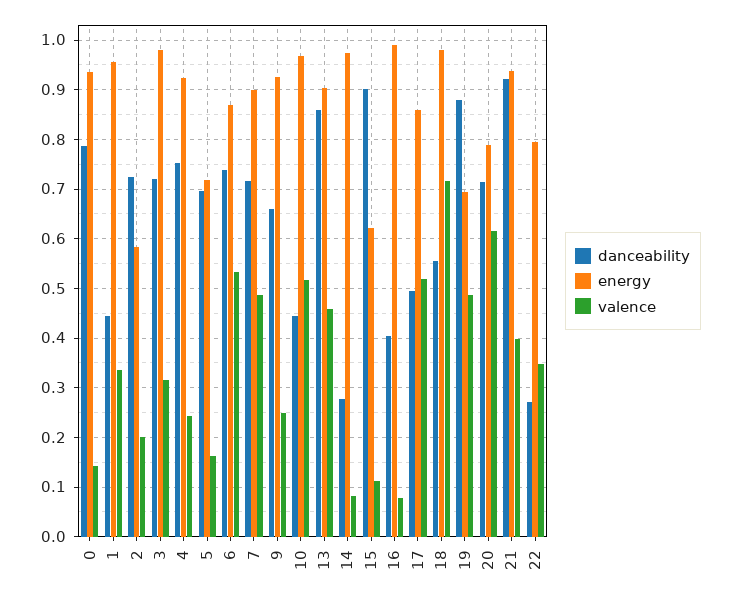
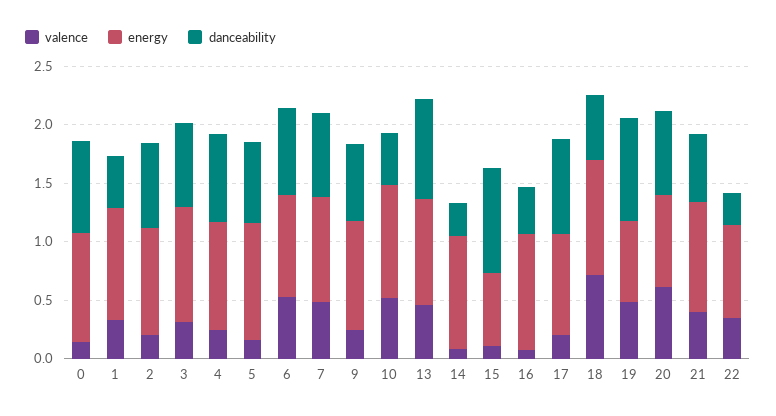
  {
    "danceability": {
      "0": 0.78,
      "1": 0.44,
      "2": 0.72,
      "3": 0.72,
      "4": 0.76,
      "5": 0.7,
      "6": 0.74,
      "7": 0.72,
      "9": 0.66,
      "10": 0.44,
      "13": 0.86,
      "14": 0.28,
      "15": 0.9,
      "16": 0.4,
-     "17": 0.5,
+     "17": 0.8,
      "18": 0.56,
      "19": 0.88,
      "20": 0.72,
-     "21": 0.92,
+     "21": 0.6,
      "22": 0.28
    },
    "energy": {
      "0": 0.94,
      "1": 0.96,
-     "2": 0.58,
+     "2": 0.9,
      "3": 0.98,
      "4": 0.92,
-     "5": 0.72,
+     "5": 1,
      "6": 0.86,
      "7": 0.9,
      "9": 0.92,
      "10": 0.96,
      "13": 0.9,
      "14": 0.98,
      "15": 0.62,
      "16": 1,
      "17": 0.86,
      "18": 0.98,
      "19": 0.7,
      "20": 0.78,
      "21": 0.94,
      "22": 0.8
    },
    "valence": {
      "0": 0.14,
      "1": 0.34,
      "2": 0.2,
      "3": 0.32,
      "4": 0.24,
      "5": 0.16,
      "6": 0.54,
      "7": 0.48,
      "9": 0.26,
      "10": 0.52,
      "13": 0.46,
      "14": 0.08,
      "15": 0.12,
      "16": 0.08,
-     "17": 0.52,
+     "17": 0.2,
      "18": 0.72,
      "19": 0.48,
      "20": 0.62,
      "21": 0.4,
      "22": 0.34
    }
  }

